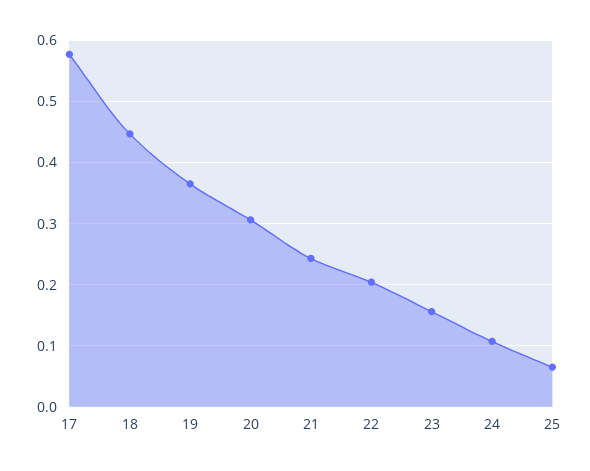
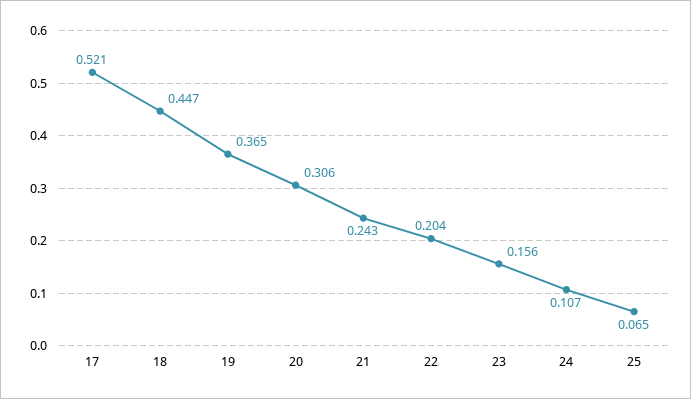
  {
-   "17": 0.58,
+   "17": 0.521,
    "18": 0.447,
    "19": 0.365,
    "20": 0.306,
    "21": 0.243,
    "22": 0.204,
    "23": 0.156,
    "24": 0.107,
    "25": 0.065
  }

